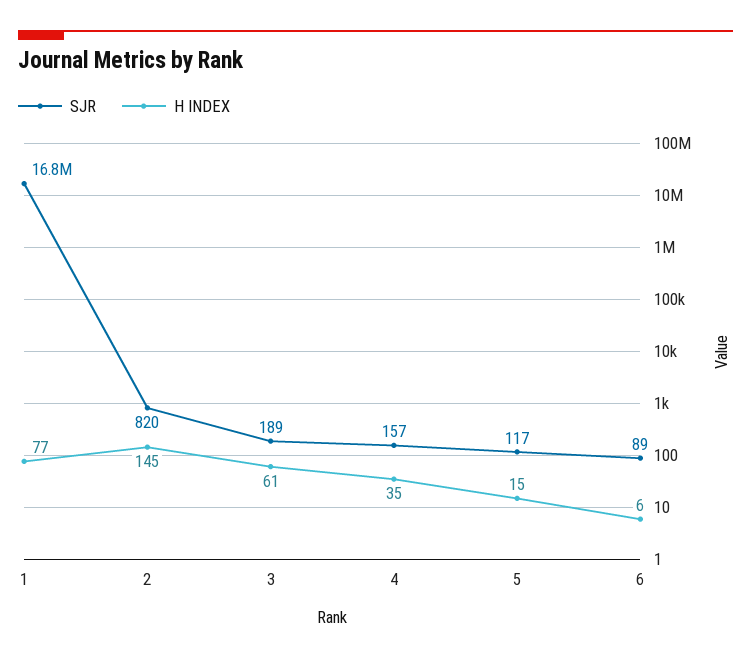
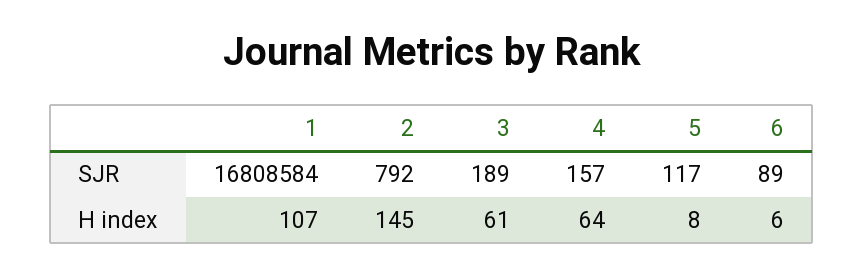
  {
    "SJR": {
      "1": 16808584,
-     "2": 820,
+     "2": 792,
      "3": 189,
      "4": 157,
      "5": 117,
      "6": 89
    },
    "H INDEX": {
-     "1": 77,
+     "1": 107,
      "2": 145,
      "3": 61,
-     "4": 35,
+     "4": 64,
-     "5": 15,
+     "5": 8,
      "6": 6
    }
  }

